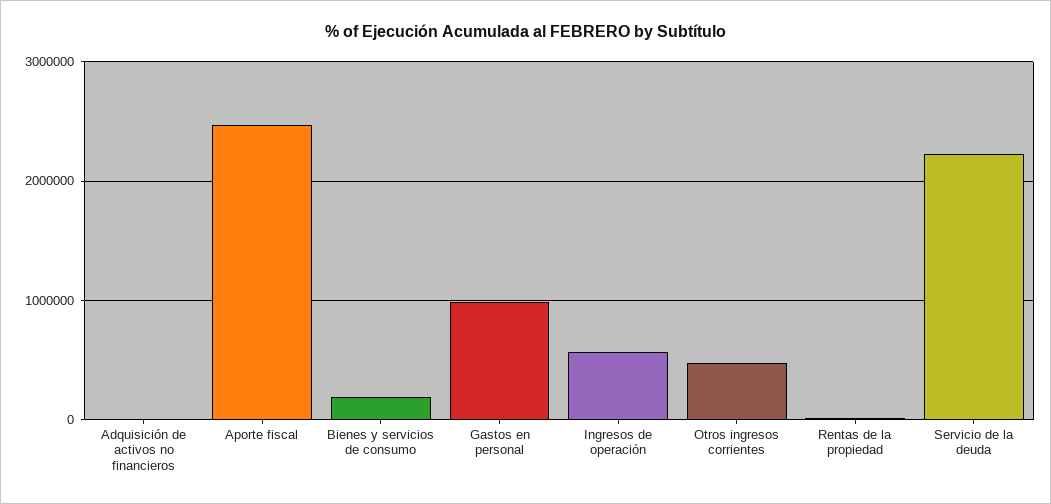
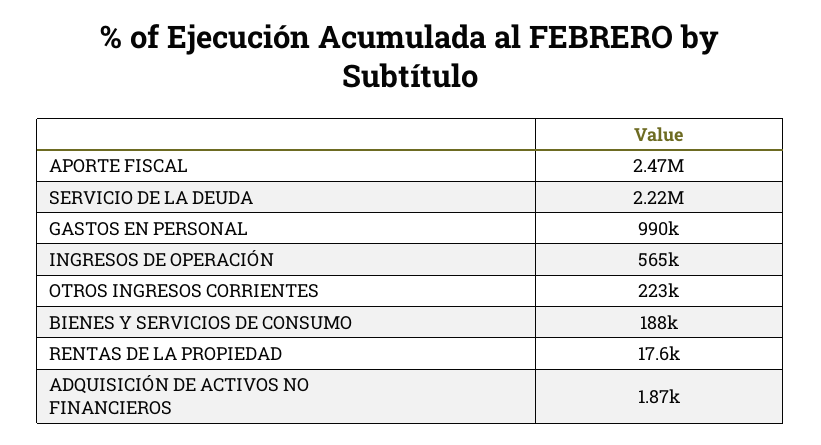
  {
    "Adquisición de activos no financieros": 1870,
    "Aporte fiscal": 2470000,
    "Bienes y servicios de consumo": 188000,
    "Gastos en personal": 990000,
    "Ingresos de operación": 565000,
-   "Otros ingresos corrientes": 500000,
+   "Otros ingresos corrientes": 223000,
    "Rentas de la propiedad": 17600,
    "Servicio de la deuda": 2220000
  }

